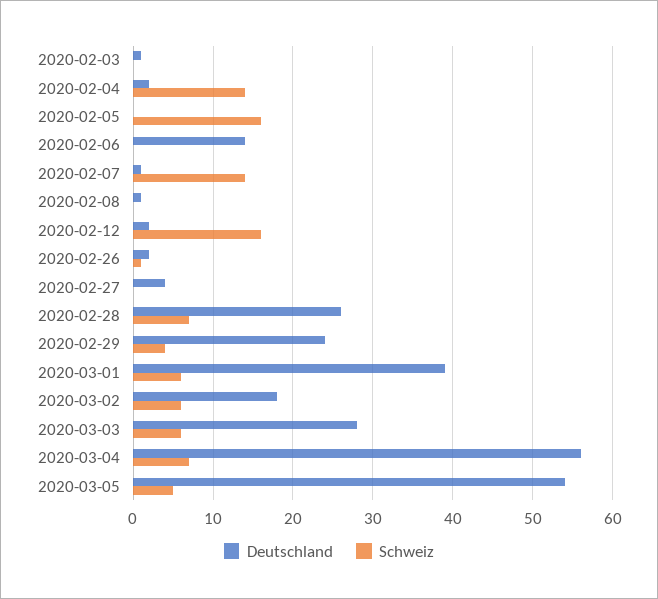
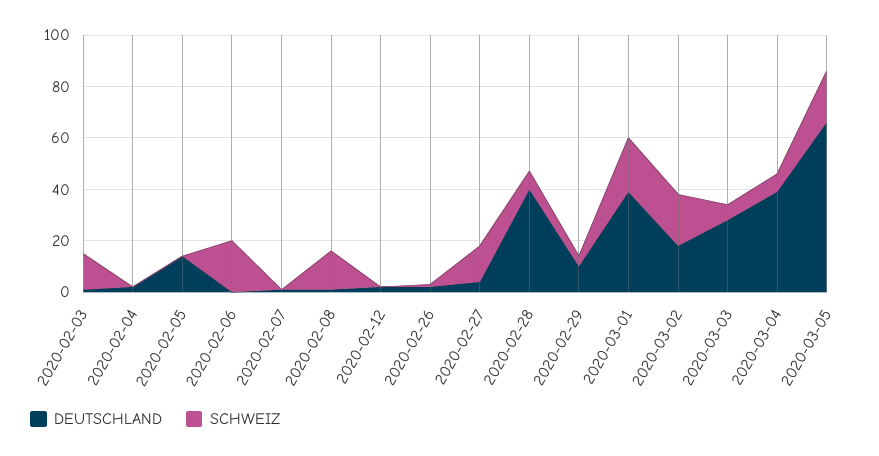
  {
    "Deutschland": {
      "2020-02-03": 1,
      "2020-02-04": 2,
-     "2020-02-05": 0,
+     "2020-02-05": 15,
-     "2020-02-06": 14,
+     "2020-02-06": 0,
      "2020-02-07": 1,
      "2020-02-08": 1,
      "2020-02-12": 2,
      "2020-02-26": 2,
      "2020-02-27": 4,
-     "2020-02-28": 26,
+     "2020-02-28": 40,
-     "2020-02-29": 24,
+     "2020-02-29": 10,
      "2020-03-01": 39,
      "2020-03-02": 18,
      "2020-03-03": 28,
-     "2020-03-04": 56,
+     "2020-03-04": 40,
-     "2020-03-05": 54
+     "2020-03-05": 65
    },
    "Schweiz": {
-     "2020-02-03": 0,
+     "2020-02-03": 15,
-     "2020-02-04": 14,
+     "2020-02-04": 0,
-     "2020-02-05": 16,
+     "2020-02-05": 0,
-     "2020-02-06": 0,
+     "2020-02-06": 20,
-     "2020-02-07": 14,
+     "2020-02-07": 0,
-     "2020-02-08": 0,
+     "2020-02-08": 15,
-     "2020-02-12": 16,
+     "2020-02-12": 0,
      "2020-02-26": 1,
-     "2020-02-27": 0,
+     "2020-02-27": 15,
      "2020-02-28": 7,
      "2020-02-29": 4,
-     "2020-03-01": 6,
+     "2020-03-01": 20,
-     "2020-03-02": 6,
+     "2020-03-02": 20,
      "2020-03-03": 6,
      "2020-03-04": 7,
-     "2020-03-05": 5
+     "2020-03-05": 20
    }
  }

